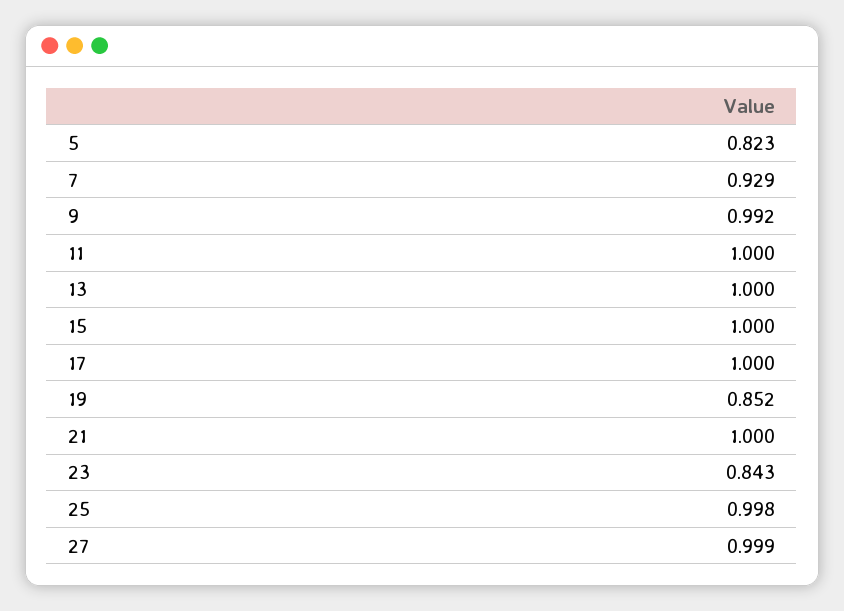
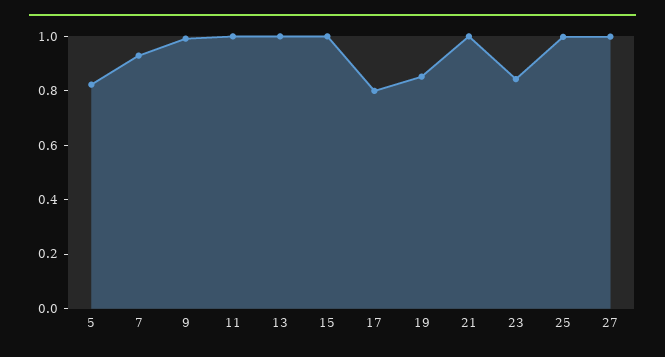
  {
    "5": 0.823,
    "7": 0.929,
    "9": 0.992,
    "11": 1,
    "13": 1,
    "15": 1,
-   "17": 1,
+   "17": 0.8,
    "19": 0.852,
    "21": 1,
    "23": 0.843,
    "25": 0.998,
    "27": 0.999
  }

